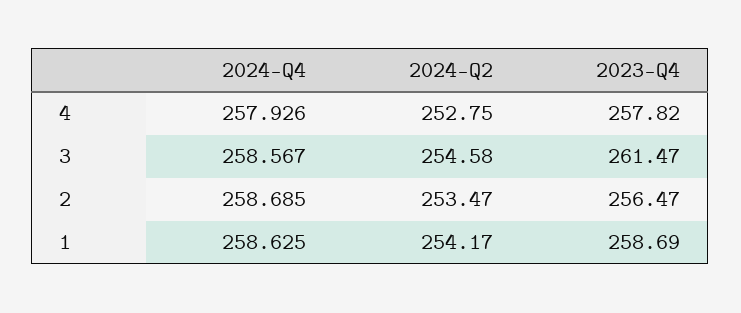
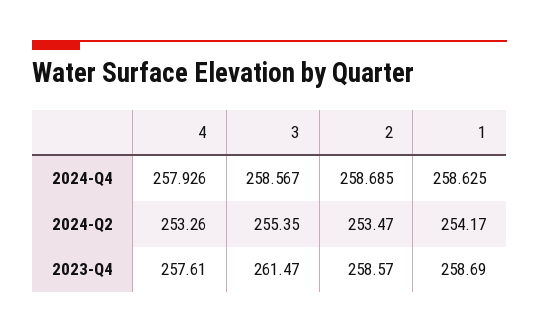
  {
    "2024-Q4": {
      "4": 257.926,
      "3": 258.567,
      "2": 258.685,
      "1": 258.625
    },
    "2024-Q2": {
-     "4": 252.75,
+     "4": 253.26,
-     "3": 254.58,
+     "3": 255.35,
      "2": 253.47,
      "1": 254.17
    },
    "2023-Q4": {
-     "4": 257.82,
+     "4": 257.61,
      "3": 261.47,
-     "2": 256.47,
+     "2": 258.57,
      "1": 258.69
    }
  }

